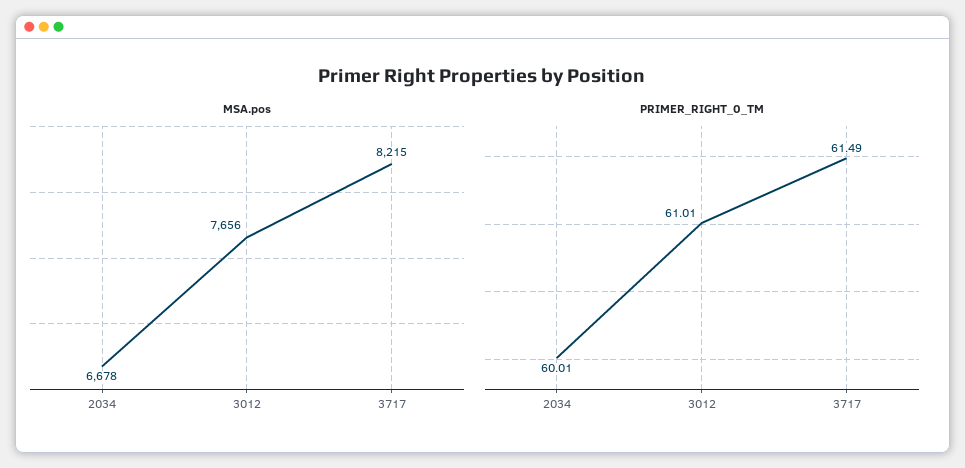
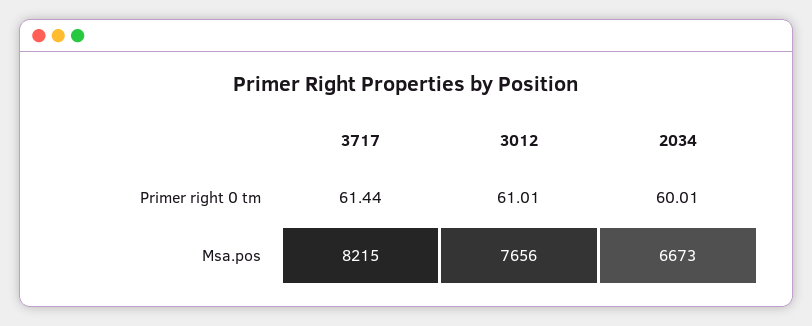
  {
    "MSA.pos": {
-     "2034": 6678,
+     "2034": 6673,
      "3012": 7656,
      "3717": 8215
    },
    "PRIMER_RIGHT_0_TM": {
      "2034": 60.01,
      "3012": 61.01,
-     "3717": 61.49
+     "3717": 61.44
    }
  }

